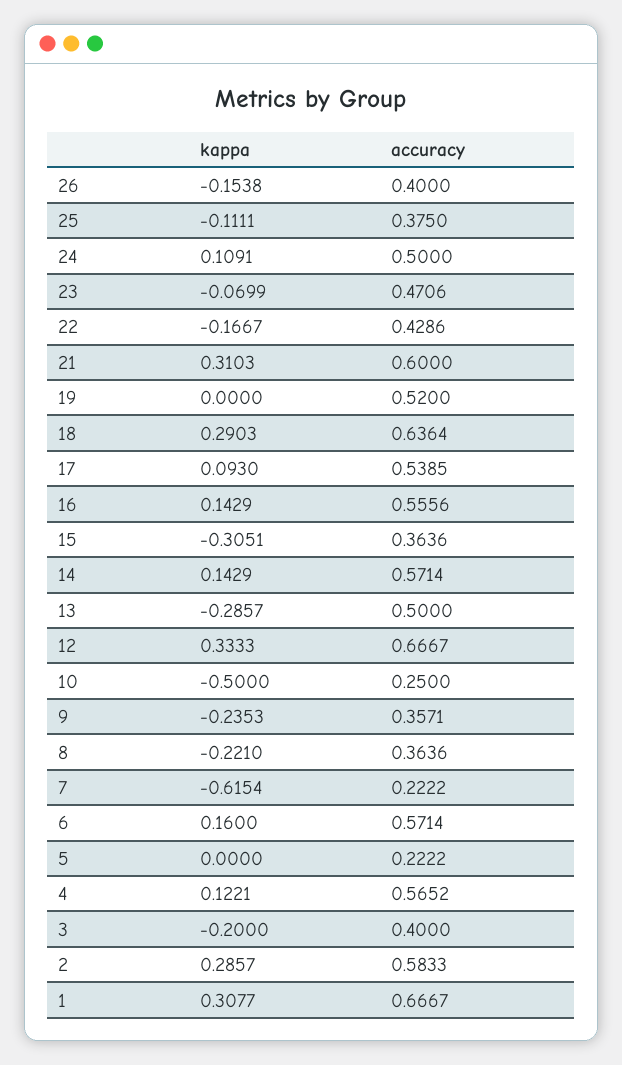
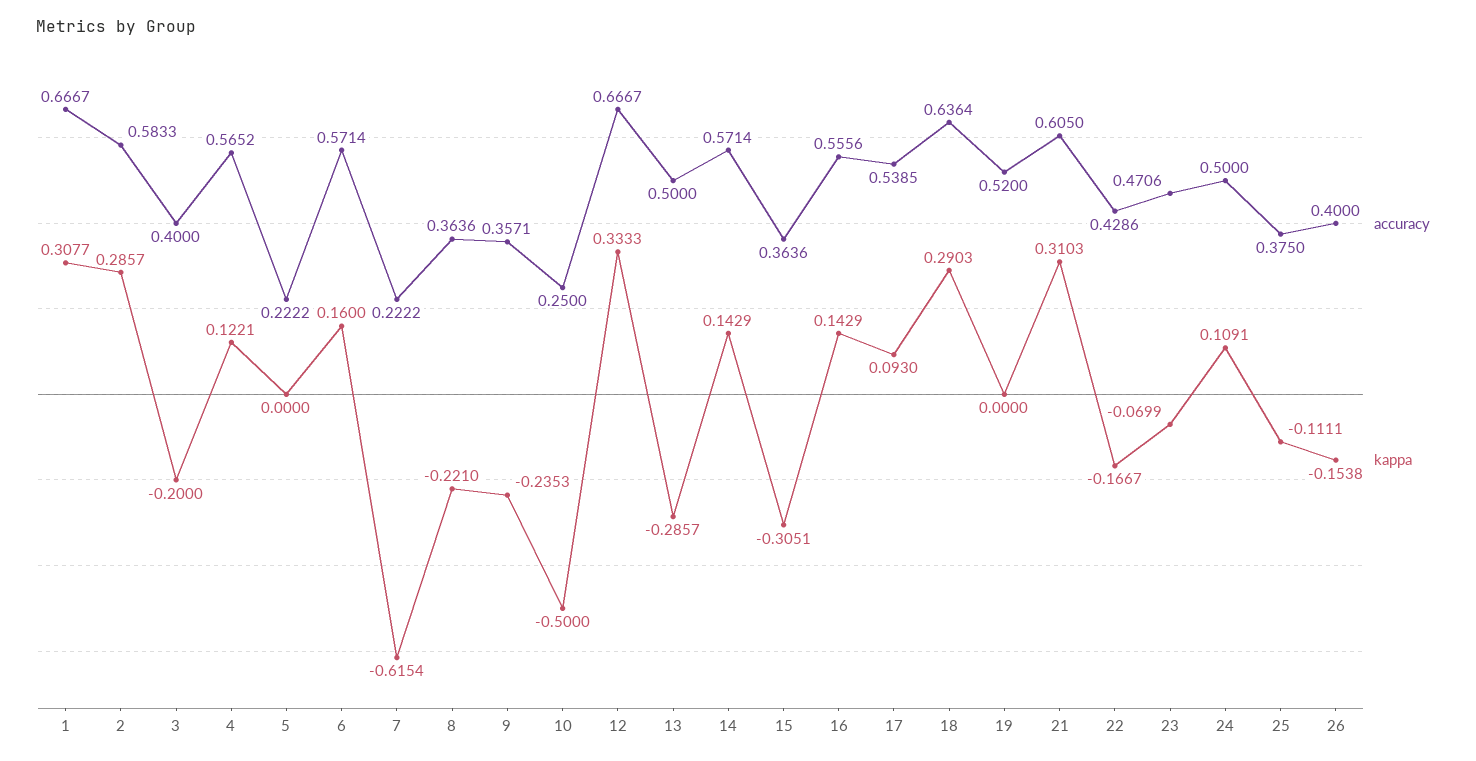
  {
    "kappa": {
      "26": -0.1538,
      "25": -0.1111,
      "24": 0.1091,
      "23": -0.0699,
      "22": -0.1667,
      "21": 0.3103,
      "19": 0,
      "18": 0.2903,
      "17": 0.093,
      "16": 0.1429,
      "15": -0.3051,
      "14": 0.1429,
      "13": -0.2857,
      "12": 0.3333,
      "10": -0.5,
      "9": -0.2353,
      "8": -0.221,
      "7": -0.6154,
      "6": 0.16,
      "5": 0,
      "4": 0.1221,
      "3": -0.2,
      "2": 0.2857,
      "1": 0.3077
    },
    "accuracy": {
      "26": 0.4,
      "25": 0.375,
      "24": 0.5,
      "23": 0.4706,
      "22": 0.4286,
-     "21": 0.6,
+     "21": 0.605,
      "19": 0.52,
      "18": 0.6364,
      "17": 0.5385,
      "16": 0.5556,
      "15": 0.3636,
      "14": 0.5714,
      "13": 0.5,
      "12": 0.6667,
      "10": 0.25,
      "9": 0.3571,
      "8": 0.3636,
      "7": 0.2222,
      "6": 0.5714,
      "5": 0.2222,
      "4": 0.5652,
      "3": 0.4,
      "2": 0.5833,
      "1": 0.6667
    }
  }

